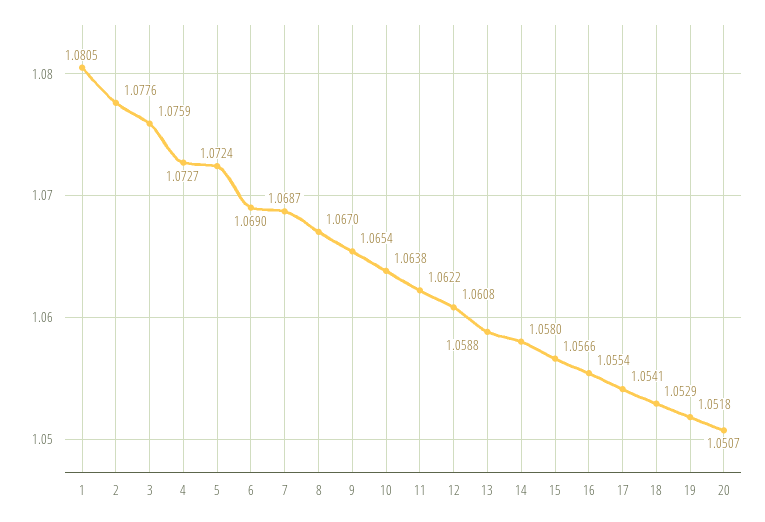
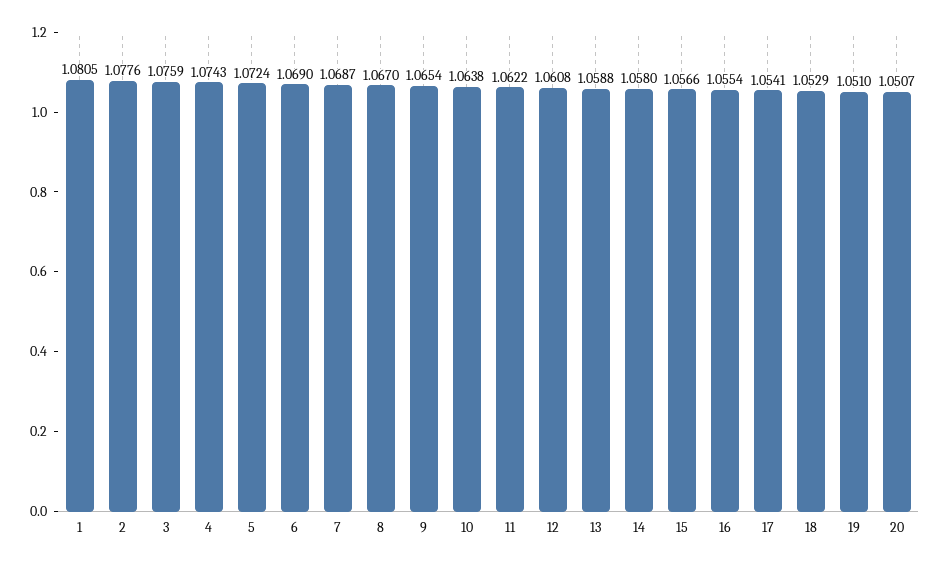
  {
    "1": 1.0805,
    "2": 1.0776,
    "3": 1.0759,
-   "4": 1.0727,
+   "4": 1.0743,
    "5": 1.0724,
    "6": 1.069,
    "7": 1.0687,
    "8": 1.067,
    "9": 1.0654,
    "10": 1.0638,
    "11": 1.0622,
    "12": 1.0608,
    "13": 1.0588,
    "14": 1.058,
    "15": 1.0566,
    "16": 1.0554,
    "17": 1.0541,
    "18": 1.0529,
-   "19": 1.0518,
+   "19": 1.051,
    "20": 1.0507
  }

